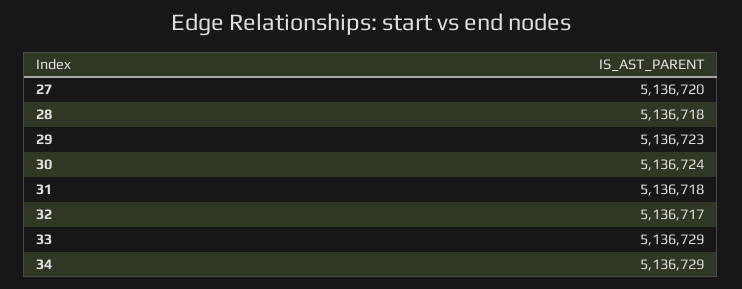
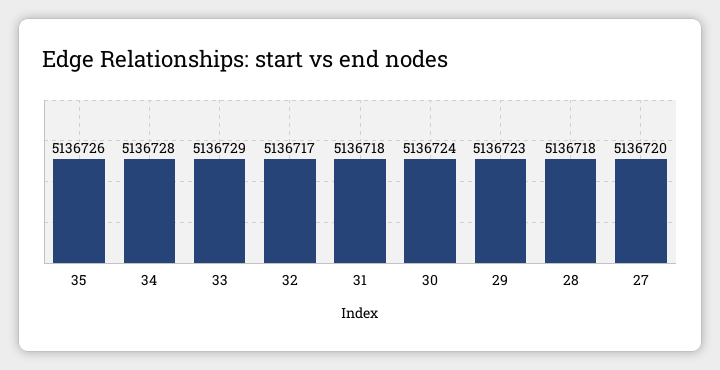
  {
    "27": 5136720,
    "28": 5136718,
    "29": 5136723,
    "30": 5136724,
    "31": 5136718,
    "32": 5136717,
    "33": 5136729,
-   "34": 5136729
+   "34": 5136728,
+   "35": 5136726
  }

